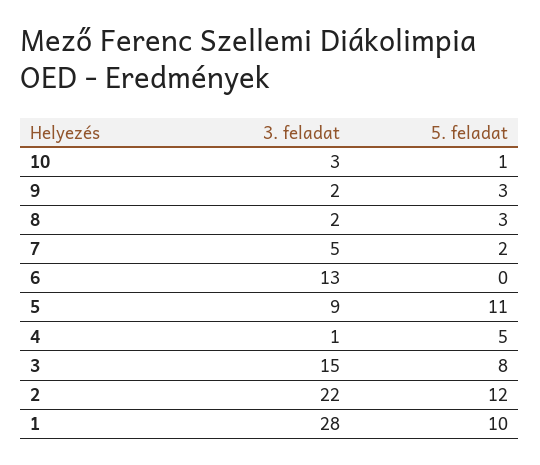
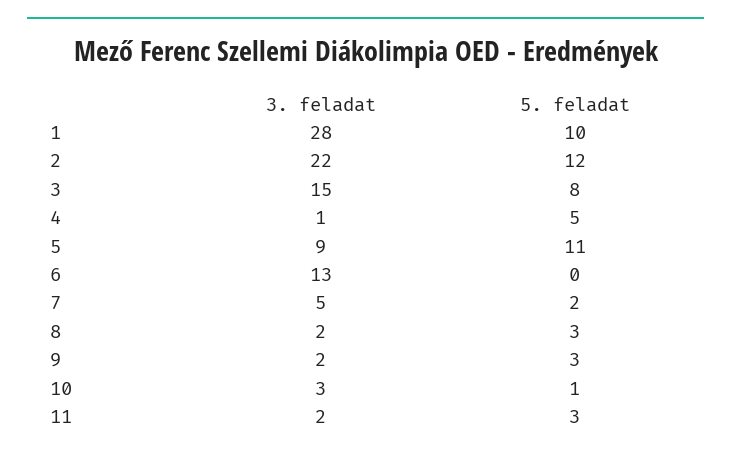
  {
    "3. feladat": {
      "10": 3,
      "9": 2,
      "8": 2,
      "7": 5,
      "6": 13,
      "5": 9,
      "4": 1,
      "3": 15,
      "2": 22,
-     "1": 28
+     "1": 28,
+     "11": 2
    },
    "5. feladat": {
      "10": 1,
      "9": 3,
      "8": 3,
      "7": 2,
      "6": 0,
      "5": 11,
      "4": 5,
      "3": 8,
      "2": 12,
-     "1": 10
+     "1": 10,
+     "11": 3
    }
  }

